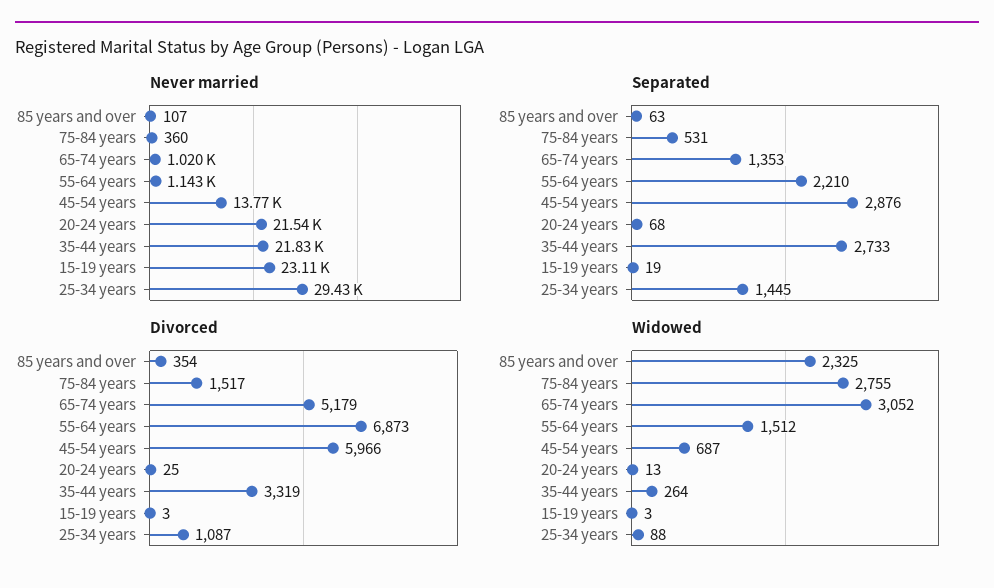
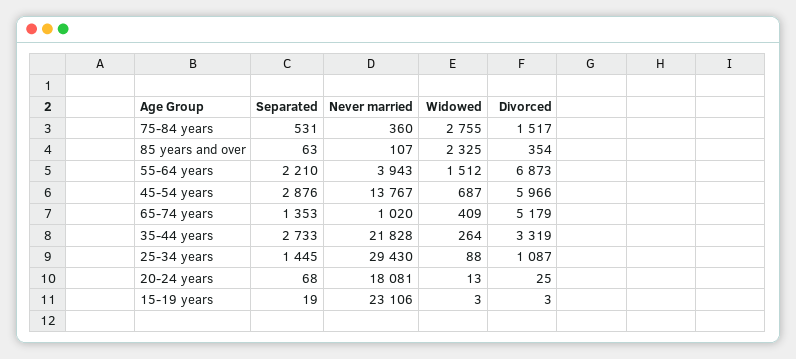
  {
    "Never married": {
      "85 years and over": 107,
      "75-84 years": 360,
      "65-74 years": 1020,
-     "55-64 years": 1143,
+     "55-64 years": 3943,
      "45-54 years": 13767,
-     "20-24 years": 21540,
+     "20-24 years": 18081,
      "35-44 years": 21828,
      "15-19 years": 23106,
      "25-34 years": 29430
    },
    "Separated": {
      "85 years and over": 63,
      "75-84 years": 531,
      "65-74 years": 1353,
      "55-64 years": 2210,
      "45-54 years": 2876,
      "20-24 years": 68,
      "35-44 years": 2733,
      "15-19 years": 19,
      "25-34 years": 1445
    },
    "Divorced": {
      "85 years and over": 354,
      "75-84 years": 1517,
      "65-74 years": 5179,
      "55-64 years": 6873,
      "45-54 years": 5966,
      "20-24 years": 25,
      "35-44 years": 3319,
      "15-19 years": 3,
      "25-34 years": 1087
    },
    "Widowed": {
      "85 years and over": 2325,
      "75-84 years": 2755,
-     "65-74 years": 3052,
+     "65-74 years": 409,
      "55-64 years": 1512,
      "45-54 years": 687,
      "20-24 years": 13,
      "35-44 years": 264,
      "15-19 years": 3,
      "25-34 years": 88
    }
  }

